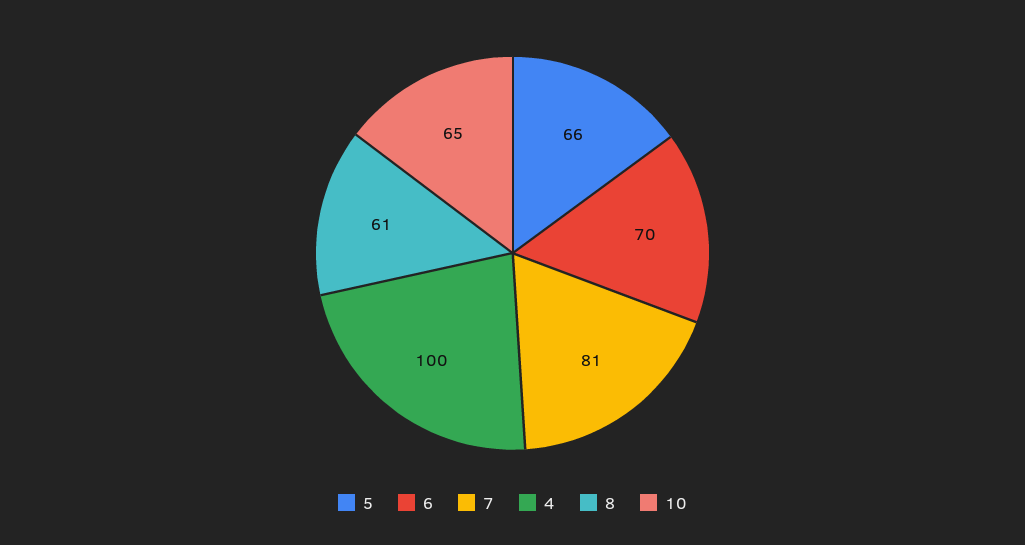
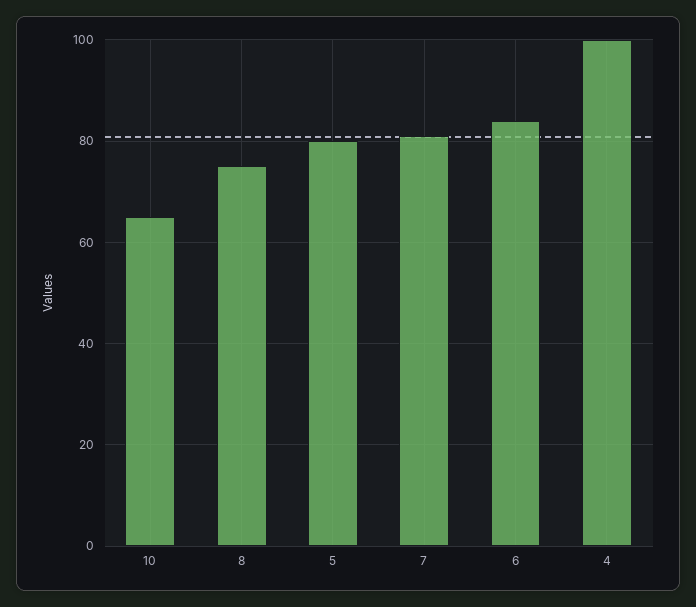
  {
-   "5": 66,
+   "5": 80,
-   "6": 70,
+   "6": 85,
    "7": 81,
    "4": 100,
-   "8": 61,
+   "8": 75,
    "10": 65
  }

